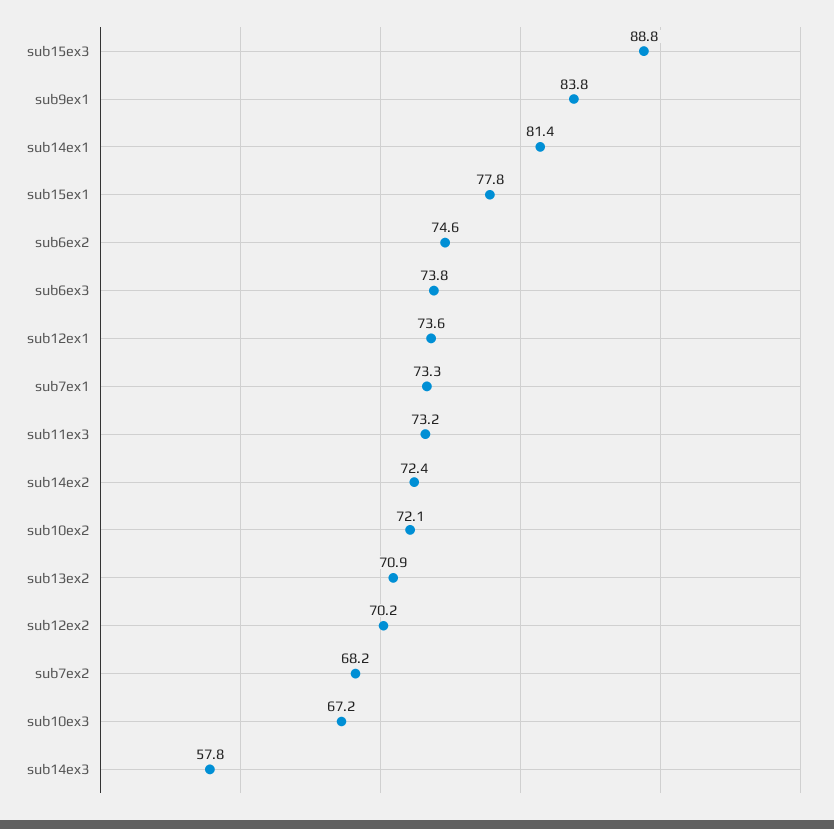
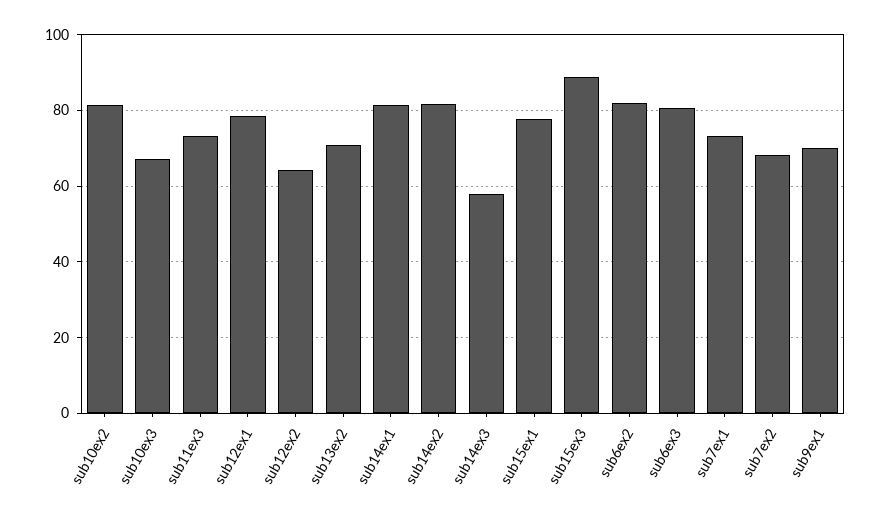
  {
    "sub15ex3": 88.8,
-   "sub9ex1": 83.8,
+   "sub9ex1": 70,
    "sub14ex1": 81.4,
    "sub15ex1": 77.8,
-   "sub6ex2": 74.6,
+   "sub6ex2": 82,
-   "sub6ex3": 73.8,
+   "sub6ex3": 80,
-   "sub12ex1": 73.6,
+   "sub12ex1": 78,
    "sub7ex1": 73.3,
    "sub11ex3": 73.2,
-   "sub14ex2": 72.4,
+   "sub14ex2": 82,
-   "sub10ex2": 72.1,
+   "sub10ex2": 82,
    "sub13ex2": 70.9,
-   "sub12ex2": 70.2,
+   "sub12ex2": 64,
    "sub7ex2": 68.2,
    "sub10ex3": 67.2,
    "sub14ex3": 57.8
  }

